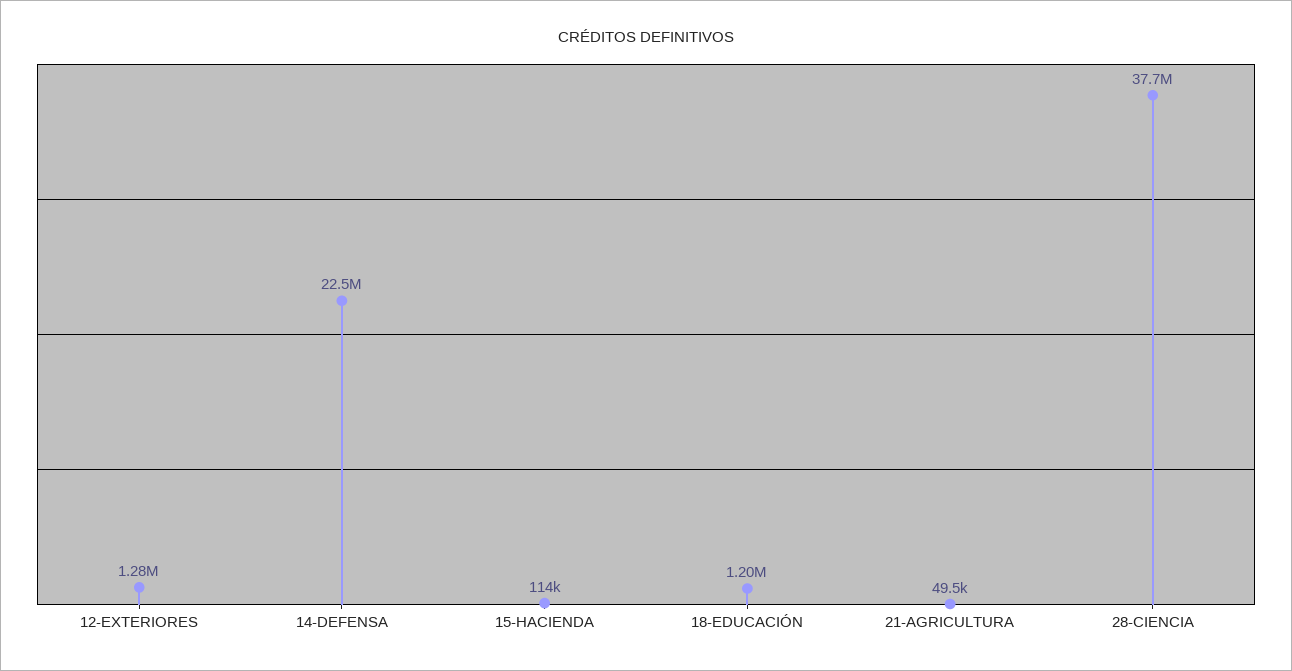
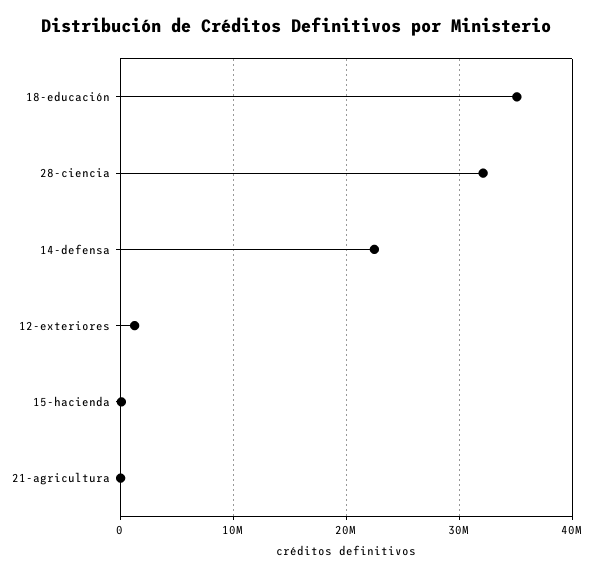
  {
    "12-EXTERIORES": 1280000,
    "14-DEFENSA": 22500000,
    "15-HACIENDA": 114000,
-   "18-EDUCACIÓN": 1200000,
+   "18-EDUCACIÓN": 35000000,
    "21-AGRICULTURA": 49500,
-   "28-CIENCIA": 37700000
+   "28-CIENCIA": 32000000
  }

